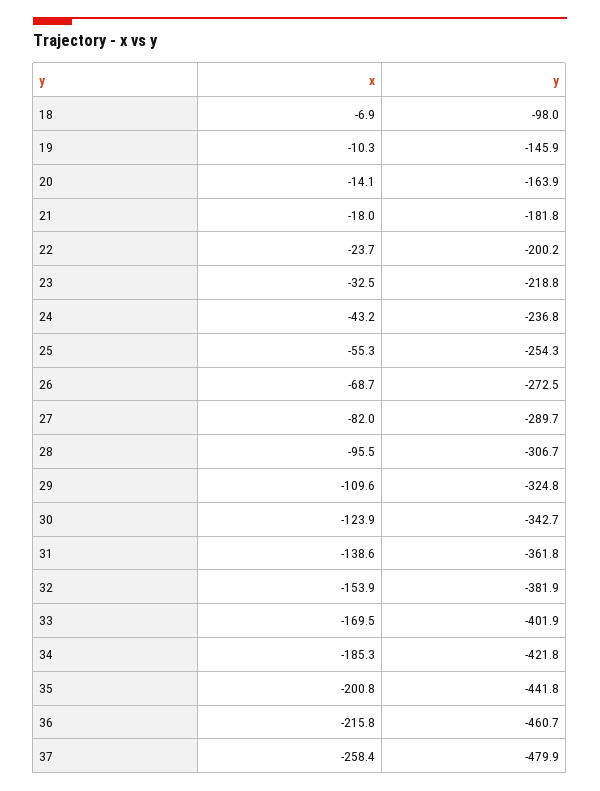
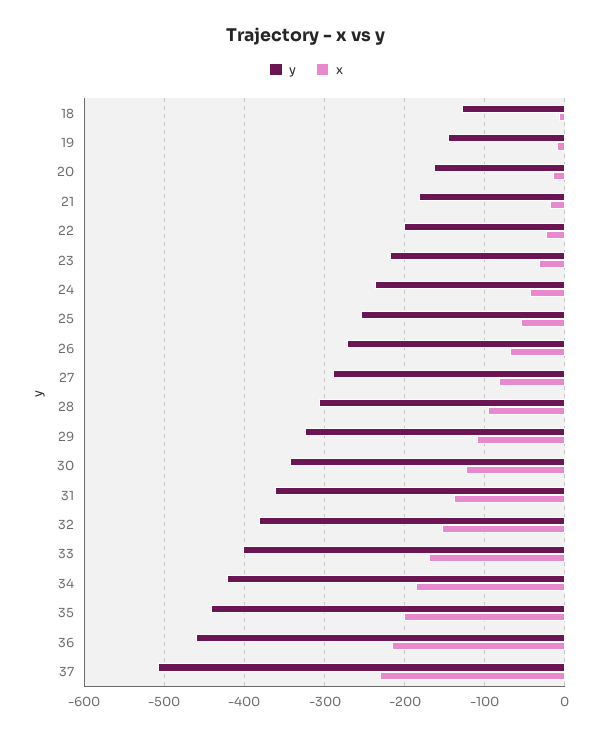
  {
    "x": {
      "18": -6.9,
      "19": -10.3,
      "20": -14.1,
      "21": -18,
      "22": -23.7,
      "23": -32.5,
      "24": -43.2,
      "25": -55.3,
      "26": -68.7,
      "27": -82,
      "28": -95.5,
      "29": -109.6,
      "30": -123.9,
      "31": -138.6,
      "32": -153.9,
      "33": -169.5,
      "34": -185.3,
      "35": -200.8,
      "36": -215.8,
-     "37": -258.4
+     "37": -230
    },
    "y": {
-     "18": -98,
+     "18": -130,
      "19": -145.9,
      "20": -163.9,
      "21": -181.8,
      "22": -200.2,
      "23": -218.8,
      "24": -236.8,
      "25": -254.3,
      "26": -272.5,
      "27": -289.7,
      "28": -306.7,
      "29": -324.8,
      "30": -342.7,
      "31": -361.8,
      "32": -381.9,
      "33": -401.9,
      "34": -421.8,
      "35": -441.8,
      "36": -460.7,
-     "37": -479.9
+     "37": -510
    }
  }

